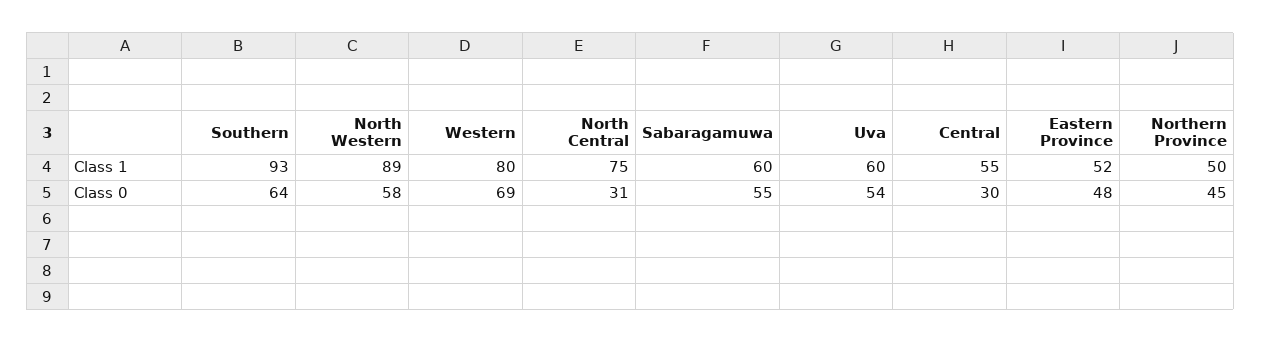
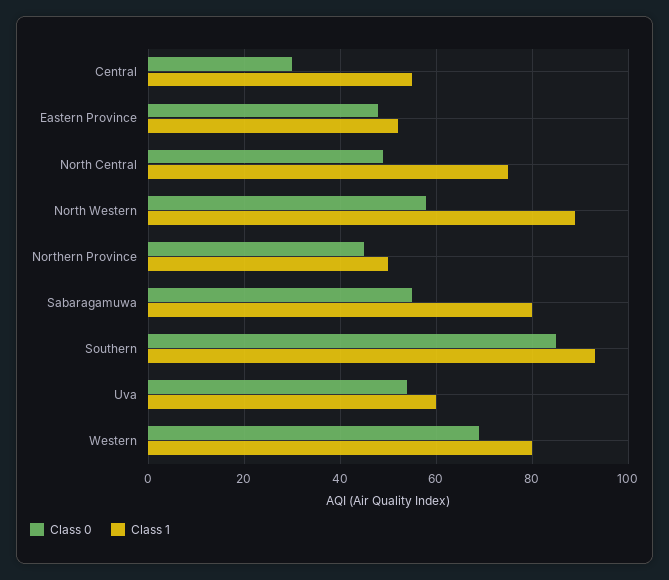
  {
    "Class 1": {
      "Southern": 93,
      "North Western": 89,
      "Western": 80,
      "North Central": 75,
-     "Sabaragamuwa": 60,
+     "Sabaragamuwa": 80,
      "Uva": 60,
      "Central": 55,
      "Eastern Province": 52,
      "Northern Province": 50
    },
    "Class 0": {
-     "Southern": 64,
+     "Southern": 85,
      "North Western": 58,
      "Western": 69,
-     "North Central": 31,
+     "North Central": 50,
      "Sabaragamuwa": 55,
      "Uva": 54,
      "Central": 30,
      "Eastern Province": 48,
      "Northern Province": 45
    }
  }

